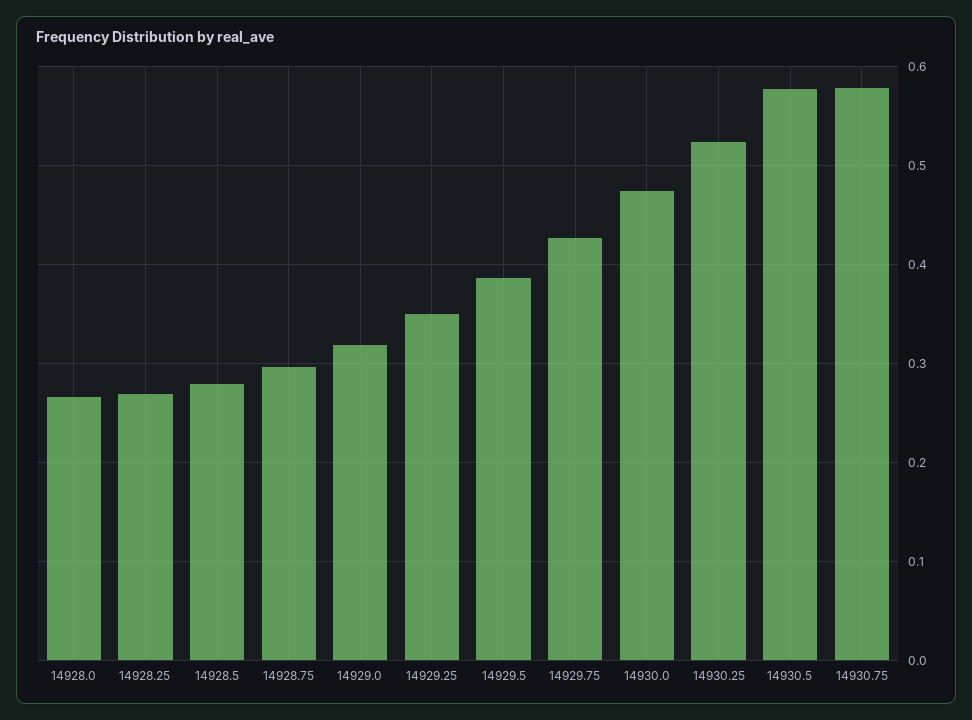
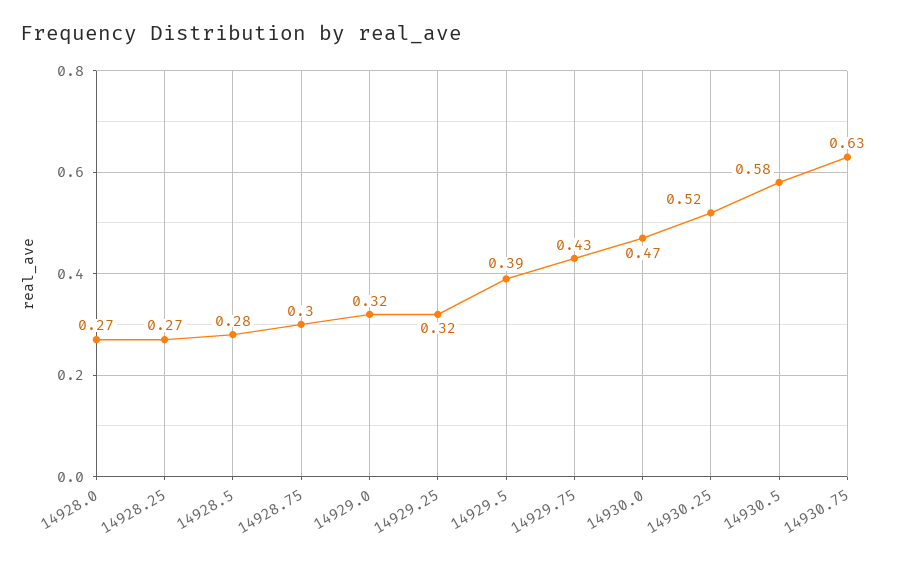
  {
    "14928.0": 0.27,
    "14928.25": 0.27,
    "14928.5": 0.28,
    "14928.75": 0.3,
    "14929.0": 0.32,
-   "14929.25": 0.35,
+   "14929.25": 0.32,
    "14929.5": 0.39,
    "14929.75": 0.43,
    "14930.0": 0.47,
    "14930.25": 0.52,
    "14930.5": 0.58,
-   "14930.75": 0.58
+   "14930.75": 0.63
  }

